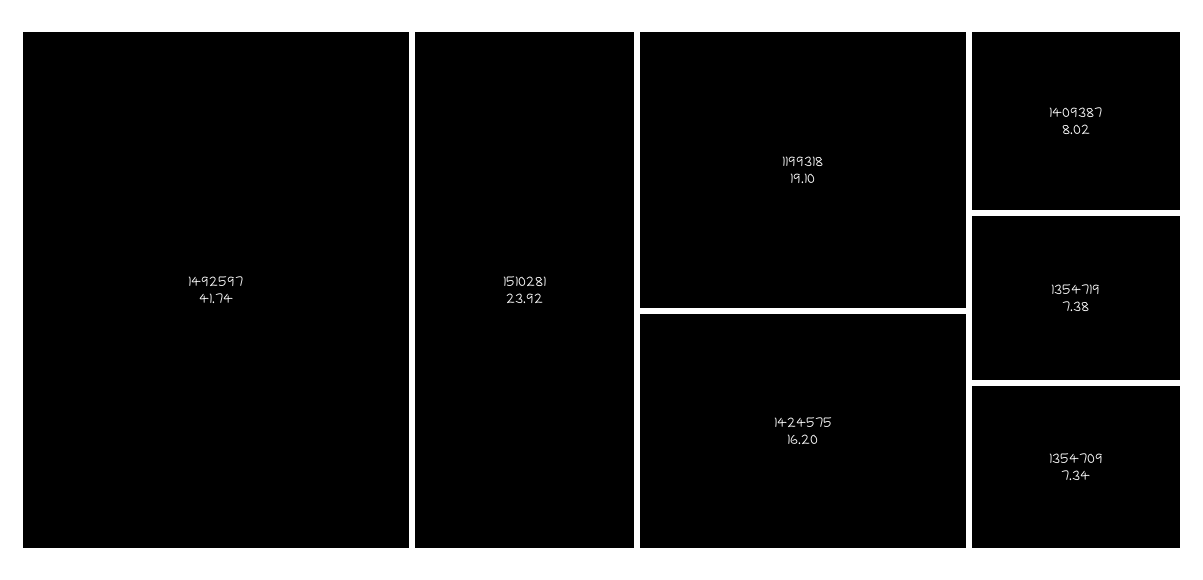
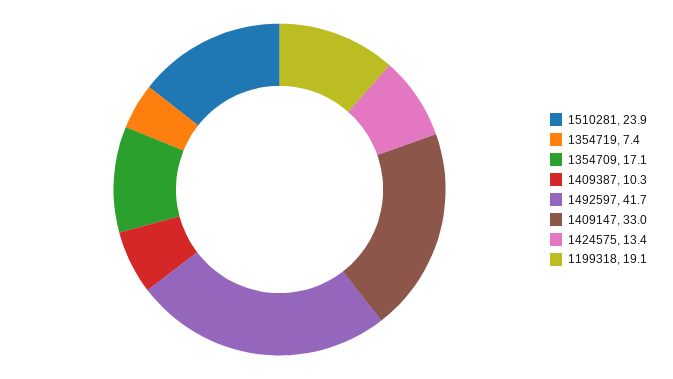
  {
    "1492597": 41.74,
    "1510281": 23.92,
    "1199318": 19.1,
-   "1424575": 16.2,
+   "1424575": 13.4,
-   "1409387": 8.02,
+   "1409387": 10.3,
    "1354719": 7.38,
-   "1354709": 7.34
+   "1354709": 17.1,
+   "1409147": 33
  }

